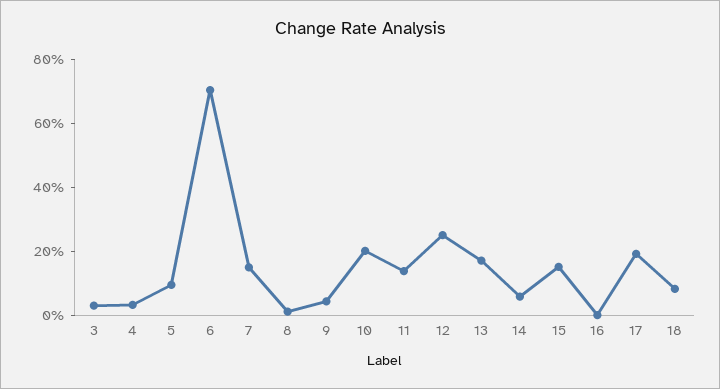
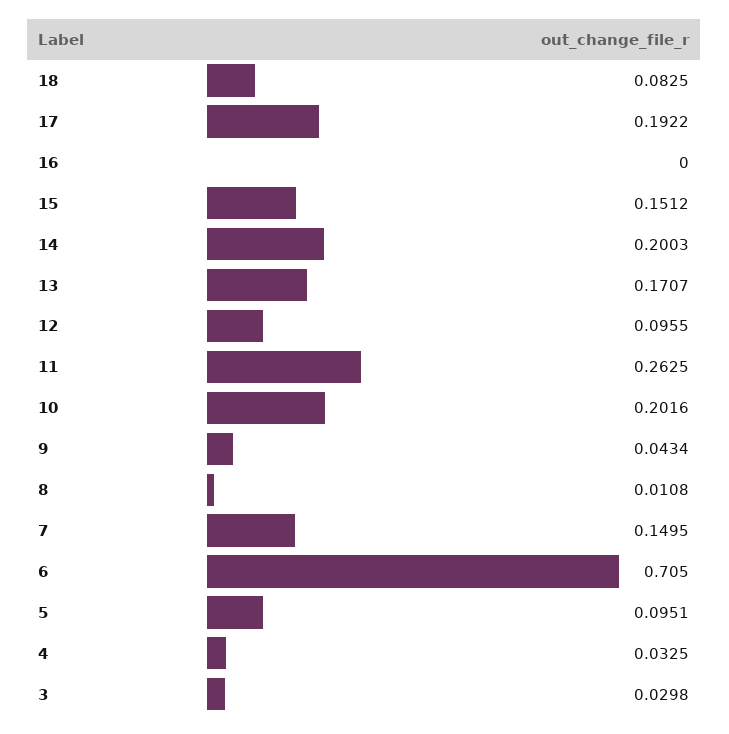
  {
    "3": 0.0298,
    "4": 0.0325,
    "5": 0.0951,
    "6": 0.705,
    "7": 0.1495,
    "8": 0.0108,
    "9": 0.0434,
    "10": 0.2016,
-   "11": 0.15,
+   "11": 0.2625,
-   "12": 0.25,
+   "12": 0.0955,
    "13": 0.1707,
-   "14": 0.05,
+   "14": 0.2003,
    "15": 0.1512,
    "16": 0,
    "17": 0.1922,
    "18": 0.0825
  }

